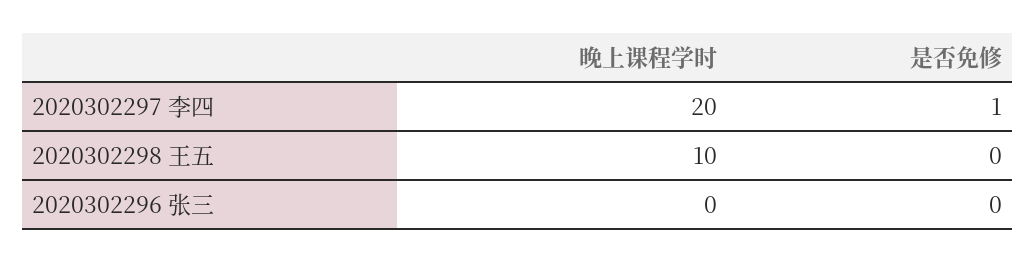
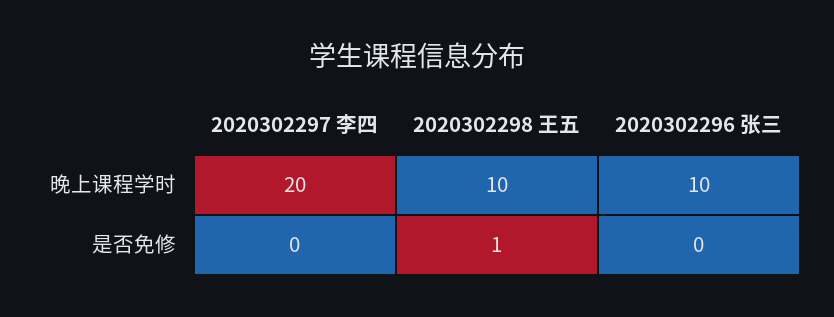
  {
    "晚上课程学时": {
      "2020302297 李四": 20,
      "2020302298 王五": 10,
-     "2020302296 张三": 0
+     "2020302296 张三": 10
    },
    "是否免修": {
-     "2020302297 李四": 1,
+     "2020302297 李四": 0,
-     "2020302298 王五": 0,
+     "2020302298 王五": 1,
      "2020302296 张三": 0
    }
  }

